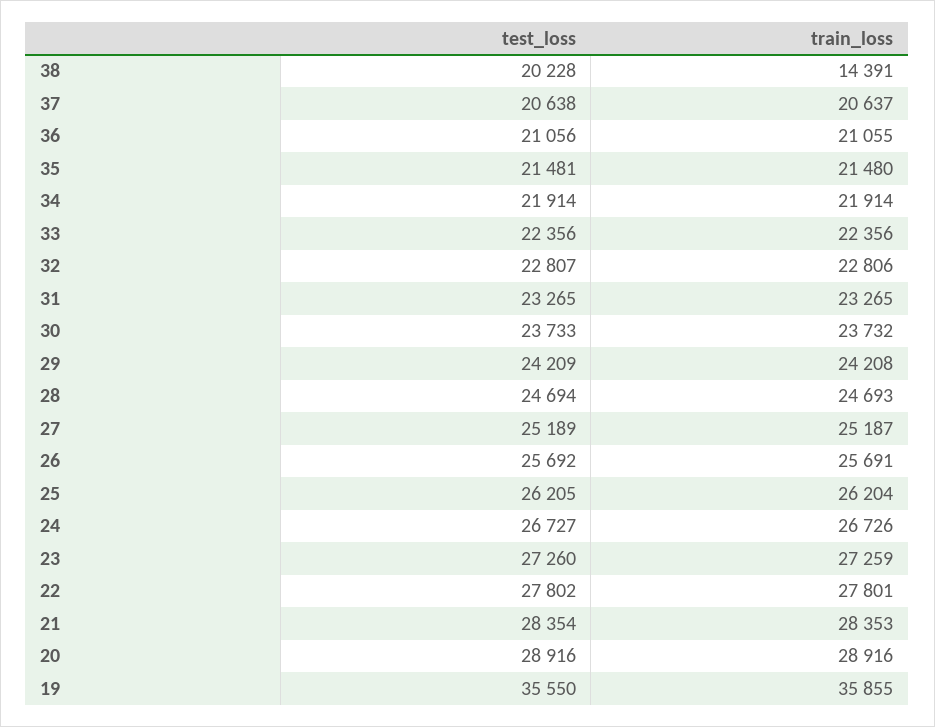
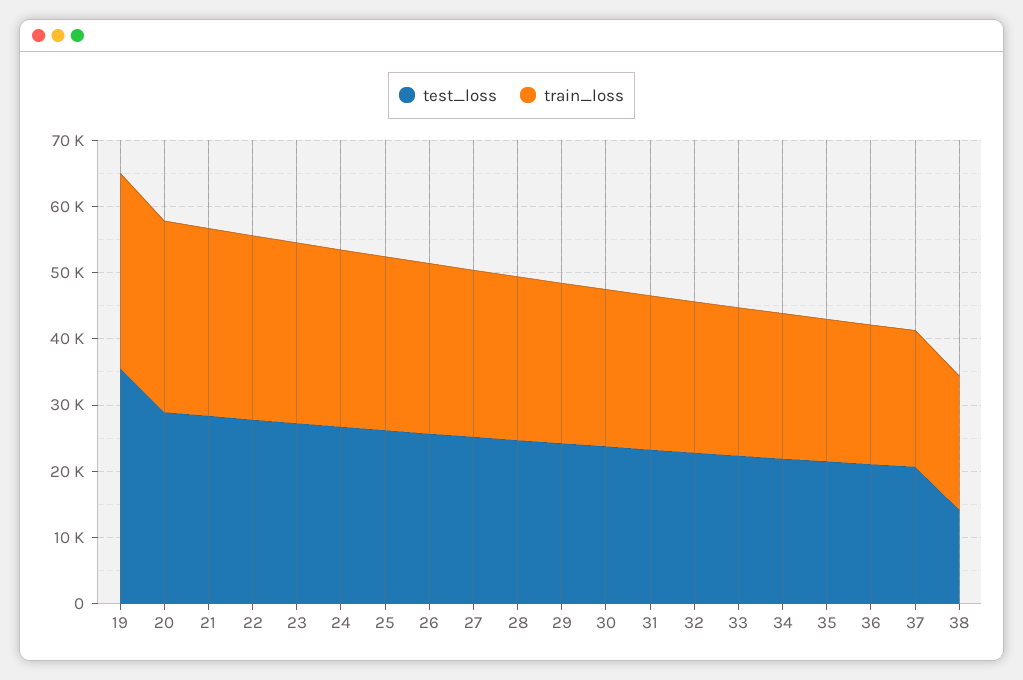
  {
    "test_loss": {
-     "38": 20228,
+     "38": 14000,
      "37": 20638,
      "36": 21056,
      "35": 21481,
      "34": 21914,
      "33": 22356,
      "32": 22807,
      "31": 23265,
      "30": 23733,
      "29": 24209,
      "28": 24694,
      "27": 25189,
      "26": 25692,
      "25": 26205,
      "24": 26727,
      "23": 27260,
      "22": 27802,
      "21": 28354,
      "20": 28916,
      "19": 35550
    },
    "train_loss": {
-     "38": 14391,
+     "38": 20000,
      "37": 20637,
      "36": 21055,
      "35": 21480,
      "34": 21914,
      "33": 22356,
      "32": 22806,
      "31": 23265,
      "30": 23732,
      "29": 24208,
      "28": 24693,
      "27": 25187,
      "26": 25691,
      "25": 26204,
      "24": 26726,
      "23": 27259,
      "22": 27801,
      "21": 28353,
      "20": 28916,
-     "19": 35855
+     "19": 30000
    }
  }

